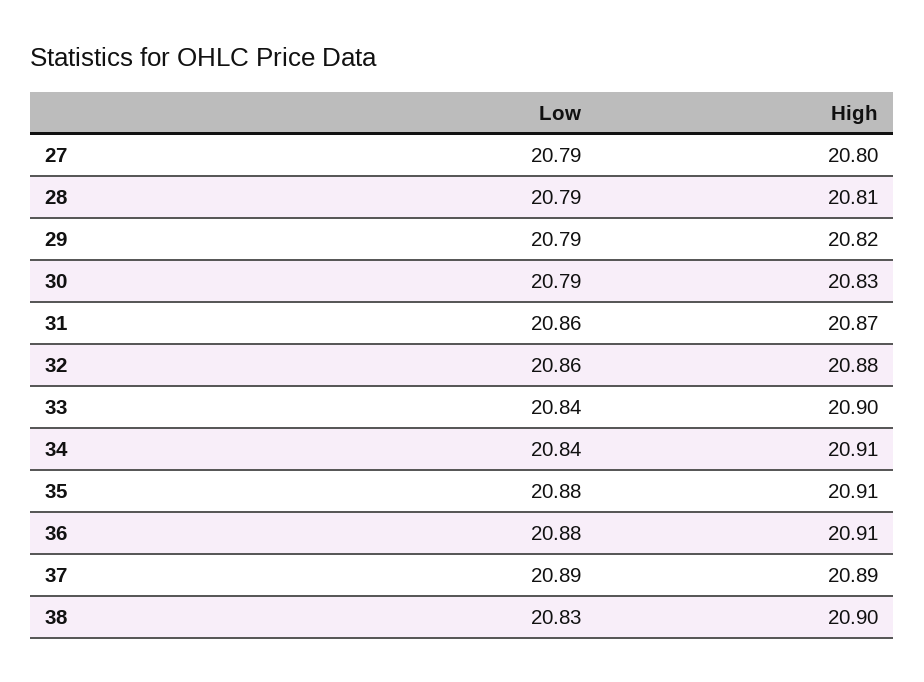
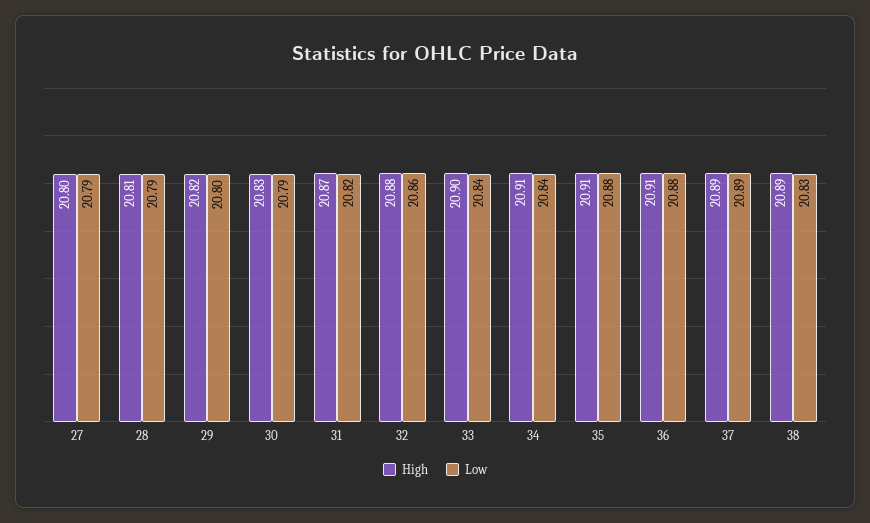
  {
    "Low": {
      "27": 20.79,
      "28": 20.79,
-     "29": 20.79,
+     "29": 20.8,
      "30": 20.79,
-     "31": 20.86,
+     "31": 20.82,
      "32": 20.86,
      "33": 20.84,
      "34": 20.84,
      "35": 20.88,
      "36": 20.88,
      "37": 20.89,
      "38": 20.83
    },
    "High": {
      "27": 20.8,
      "28": 20.81,
      "29": 20.82,
      "30": 20.83,
      "31": 20.87,
      "32": 20.88,
      "33": 20.9,
      "34": 20.91,
      "35": 20.91,
      "36": 20.91,
      "37": 20.89,
-     "38": 20.9
+     "38": 20.89
    }
  }

